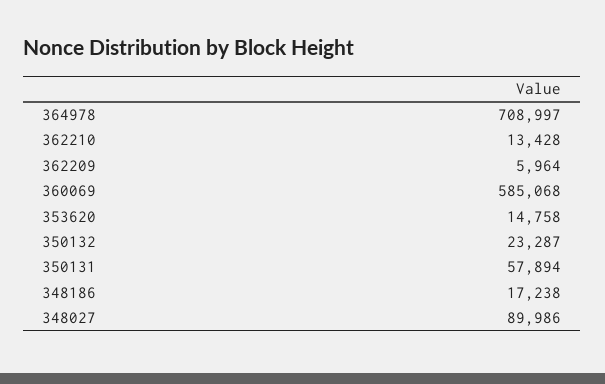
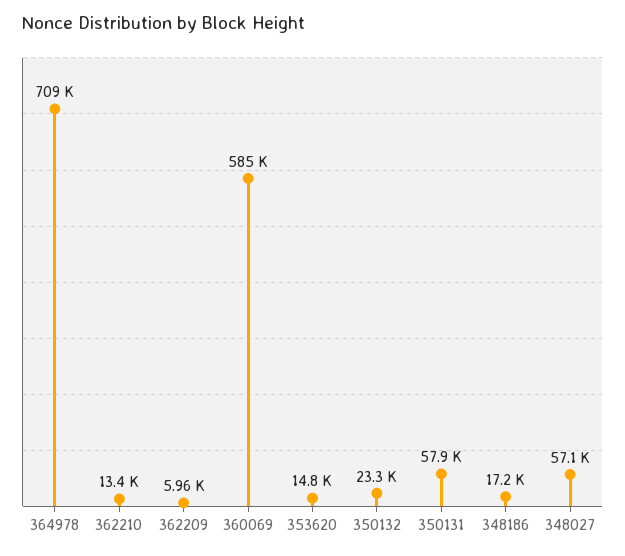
  {
    "364978": 708997,
    "362210": 13428,
    "362209": 5964,
    "360069": 585068,
    "353620": 14758,
    "350132": 23287,
    "350131": 57894,
    "348186": 17238,
-   "348027": 89986
+   "348027": 57100
  }

